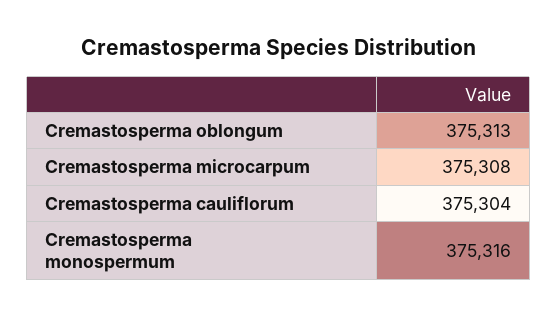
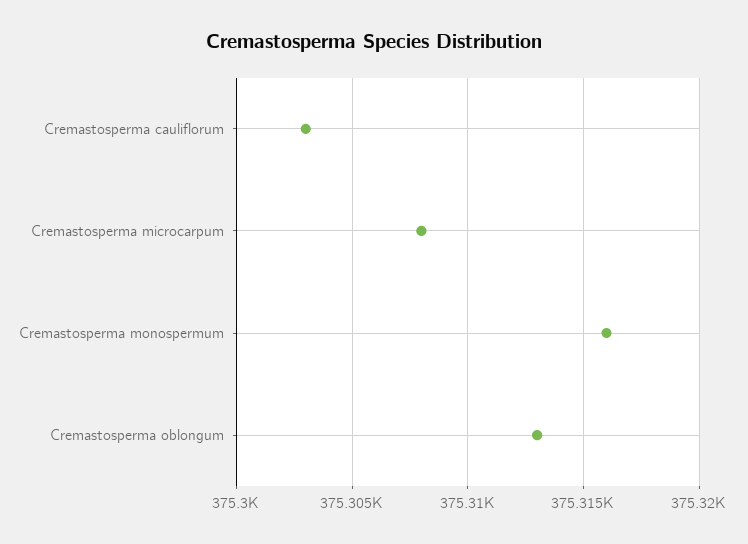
  {
    "Cremastosperma oblongum": 375313,
    "Cremastosperma microcarpum": 375308,
-   "Cremastosperma cauliflorum": 375304,
+   "Cremastosperma cauliflorum": 375303,
    "Cremastosperma monospermum": 375316
  }

